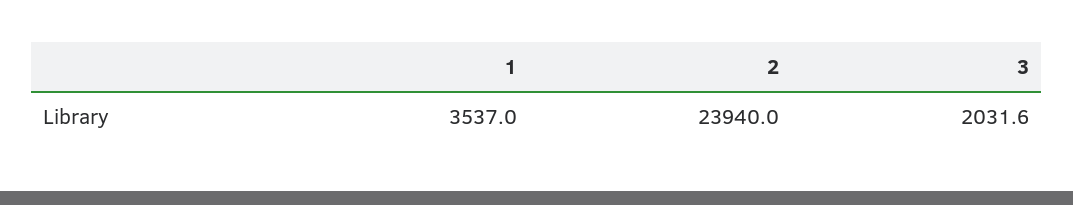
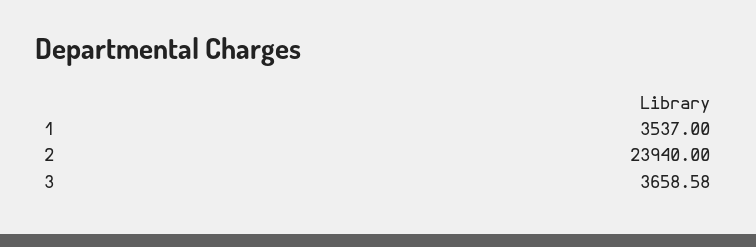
  {
    "1": 3537,
    "2": 23940,
-   "3": 2031.6
+   "3": 3658.58
  }

